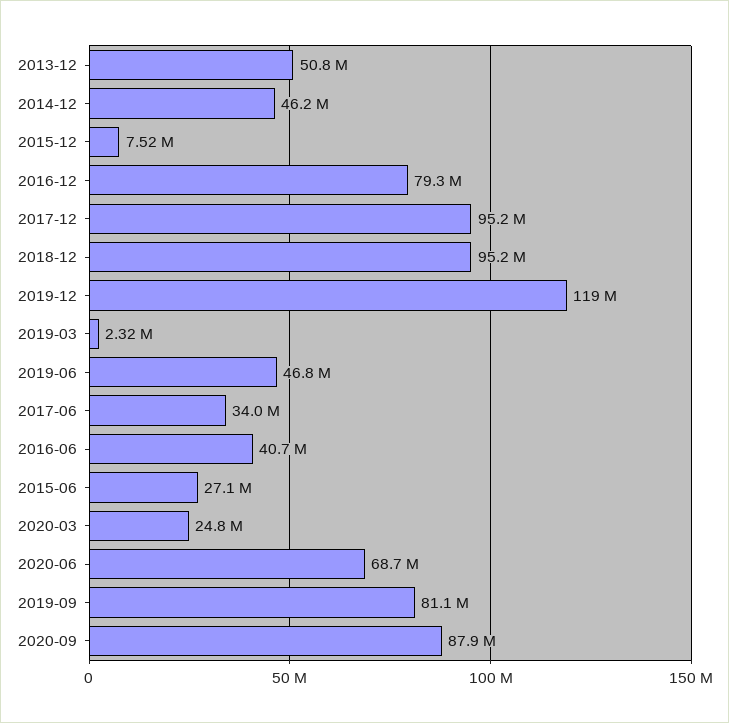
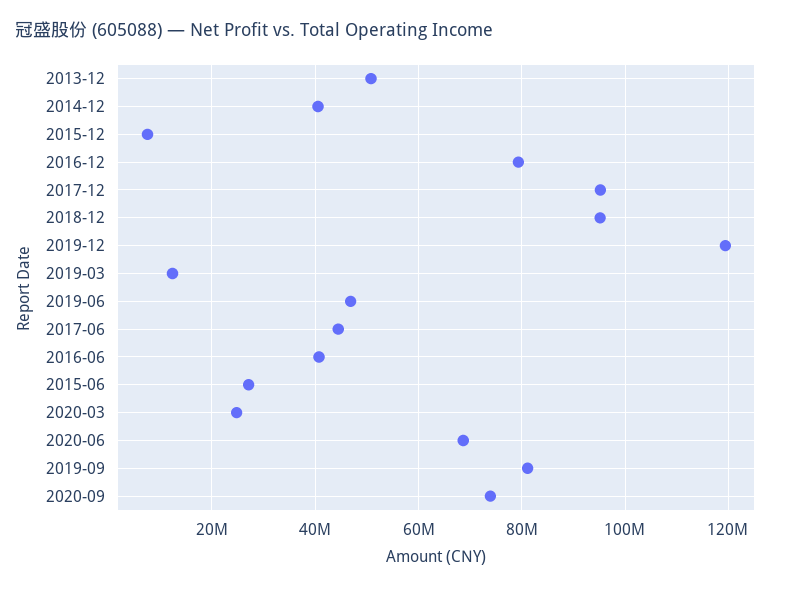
  {
    "2013-12": 50800000,
-   "2014-12": 46200000,
+   "2014-12": 40000000,
    "2015-12": 7520000,
    "2016-12": 79300000,
    "2017-12": 95200000,
    "2018-12": 95200000,
    "2019-12": 119000000,
-   "2019-03": 2320000,
+   "2019-03": 12000000,
    "2019-06": 46800000,
-   "2017-06": 34000000,
+   "2017-06": 44000000,
    "2016-06": 40700000,
    "2015-06": 27100000,
    "2020-03": 24800000,
    "2020-06": 68700000,
    "2019-09": 81100000,
-   "2020-09": 87900000
+   "2020-09": 74000000
  }

